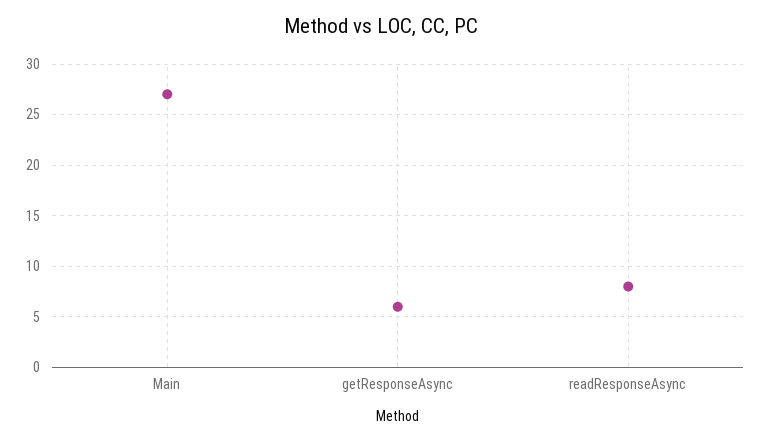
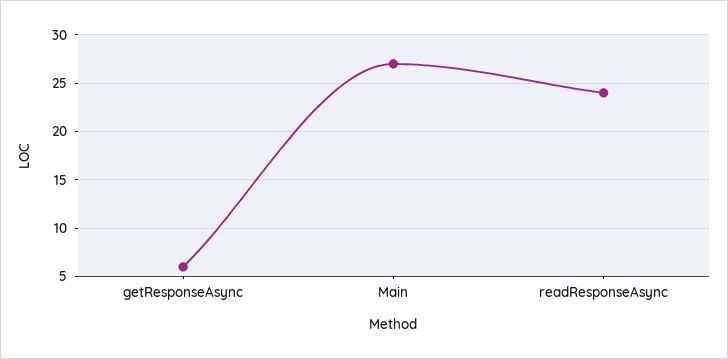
  {
    "Main": 27,
    "getResponseAsync": 6,
-   "readResponseAsync": 8
+   "readResponseAsync": 24
  }

